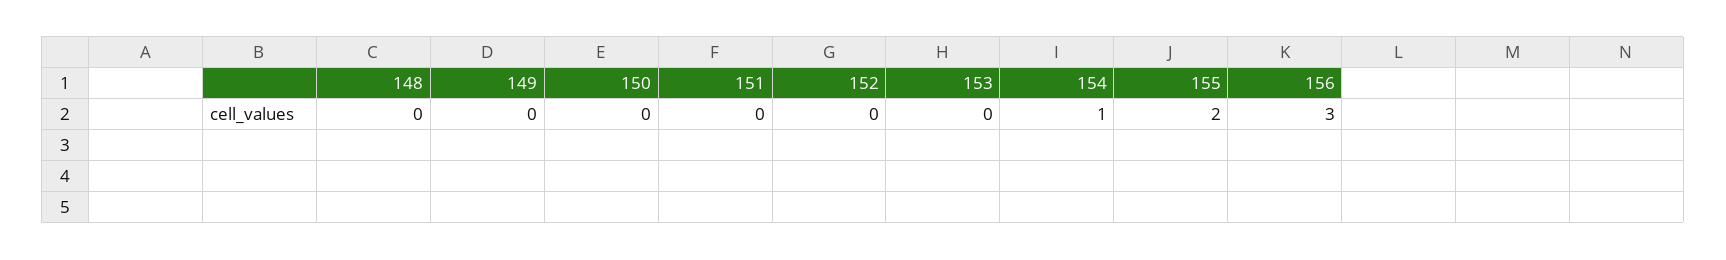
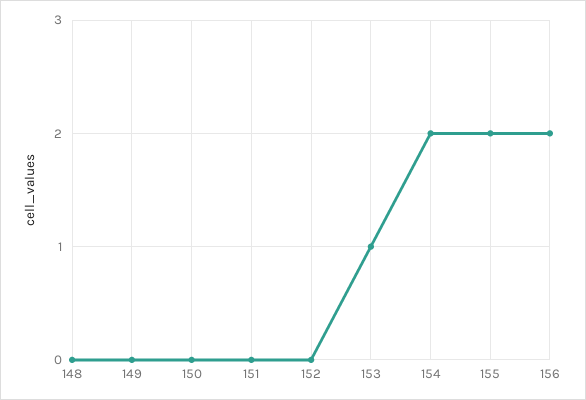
  {
    "148": 0,
    "149": 0,
    "150": 0,
    "151": 0,
    "152": 0,
-   "153": 0,
+   "153": 1,
-   "154": 1,
+   "154": 2,
    "155": 2,
-   "156": 3
+   "156": 2
  }

